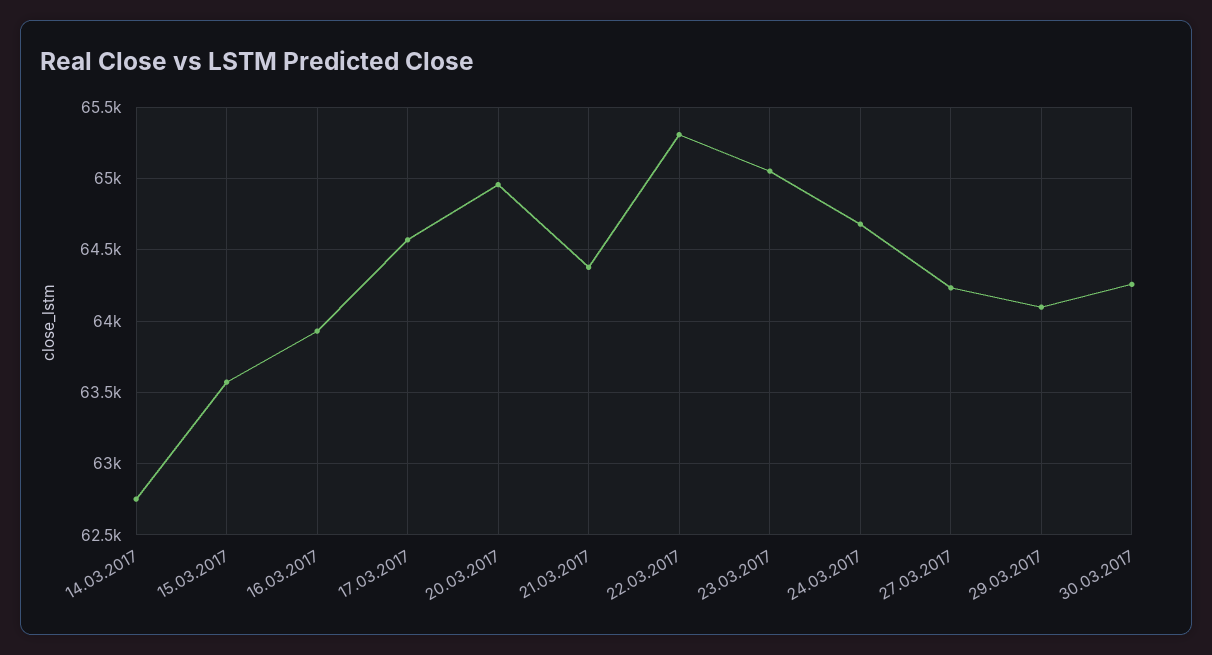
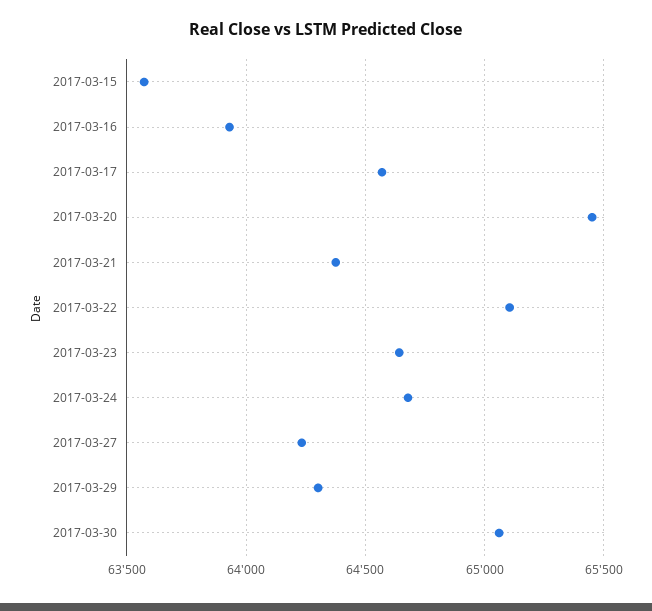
  {
-   "14.03.2017": 62750,
    "15.03.2017": 63550,
    "16.03.2017": 63950,
    "17.03.2017": 64550,
-   "20.03.2017": 64950,
+   "20.03.2017": 65450,
    "21.03.2017": 64400,
-   "22.03.2017": 65300,
+   "22.03.2017": 65100,
-   "23.03.2017": 65050,
+   "23.03.2017": 64650,
    "24.03.2017": 64700,
    "27.03.2017": 64250,
-   "29.03.2017": 64100,
+   "29.03.2017": 64300,
-   "30.03.2017": 64250
+   "30.03.2017": 65050
  }

